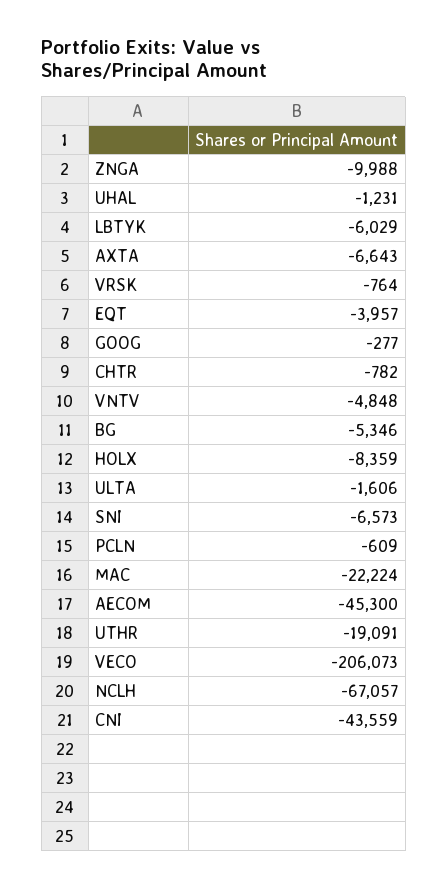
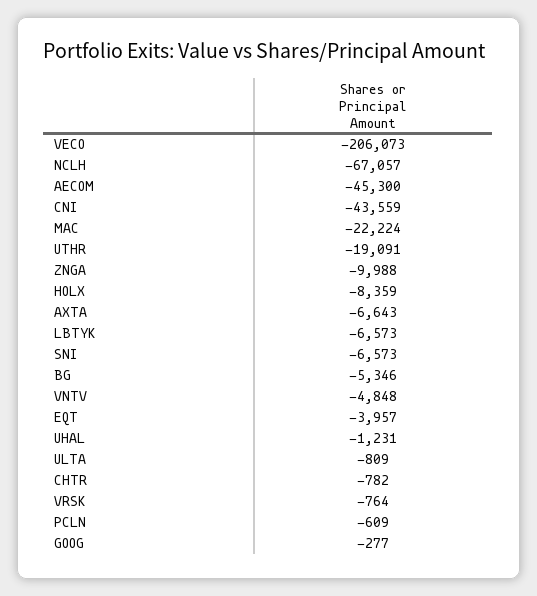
  {
    "ZNGA": -9988,
    "UHAL": -1231,
-   "LBTYK": -6029,
+   "LBTYK": -6573,
    "AXTA": -6643,
    "VRSK": -764,
    "EQT": -3957,
    "GOOG": -277,
    "CHTR": -782,
    "VNTV": -4848,
    "BG": -5346,
    "HOLX": -8359,
-   "ULTA": -1606,
+   "ULTA": -809,
    "SNI": -6573,
    "PCLN": -609,
    "MAC": -22224,
    "AECOM": -45300,
    "UTHR": -19091,
    "VECO": -206073,
    "NCLH": -67057,
    "CNI": -43559
  }

